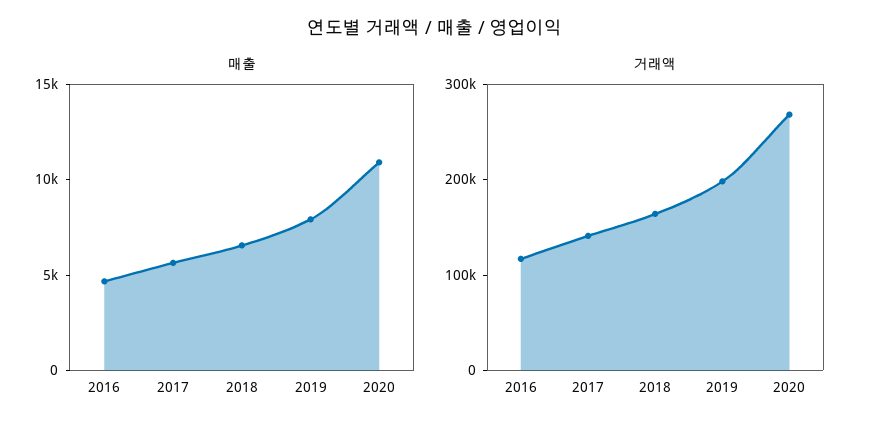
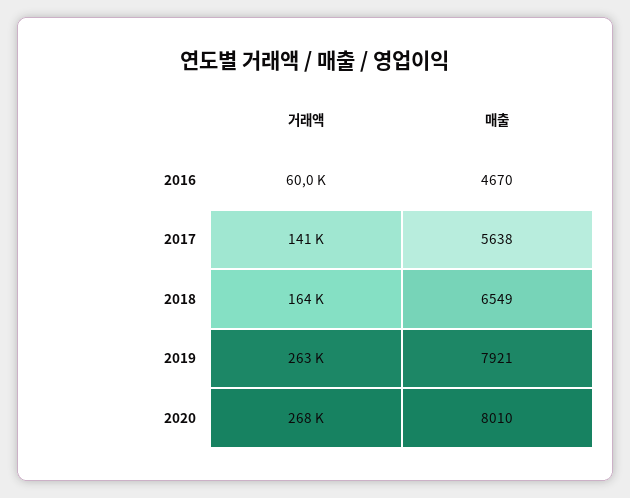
  {
    "매출": {
      "2016": 4670,
      "2017": 5638,
      "2018": 6549,
      "2019": 7921,
-     "2020": 11000
+     "2020": 8010
    },
    "거래액": {
-     "2016": 120000,
+     "2016": 60000,
      "2017": 141000,
      "2018": 164000,
-     "2019": 200000,
+     "2019": 263000,
      "2020": 268000
    }
  }

